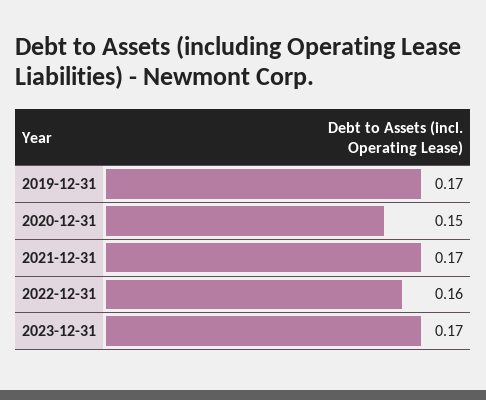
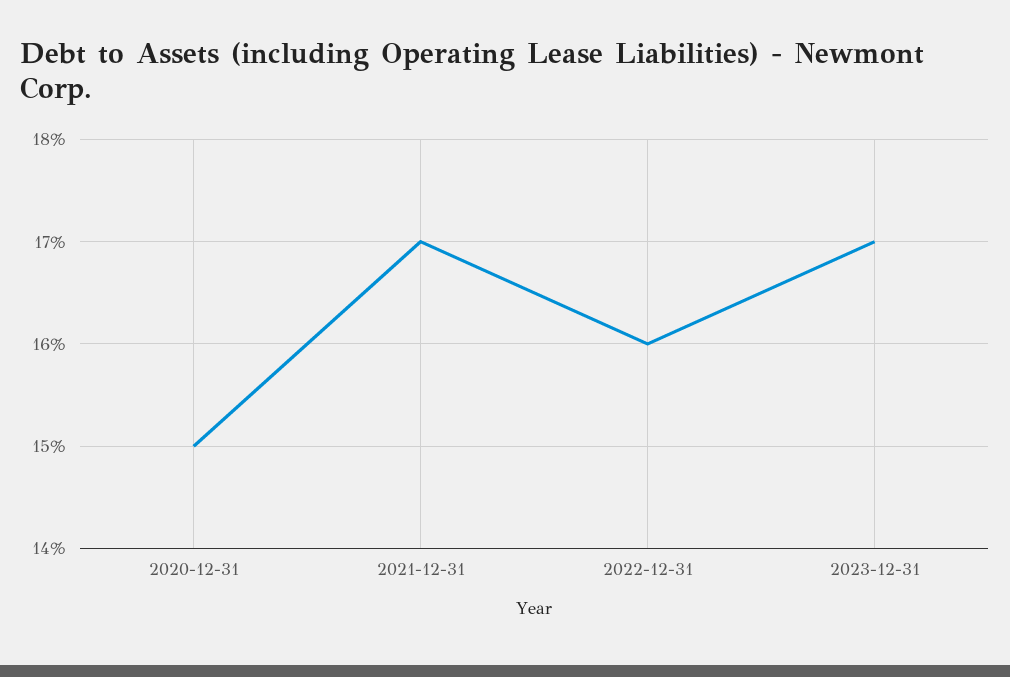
  {
-   "2019-12-31": 0.17,
    "2020-12-31": 0.15,
    "2021-12-31": 0.17,
    "2022-12-31": 0.16,
    "2023-12-31": 0.17
  }

